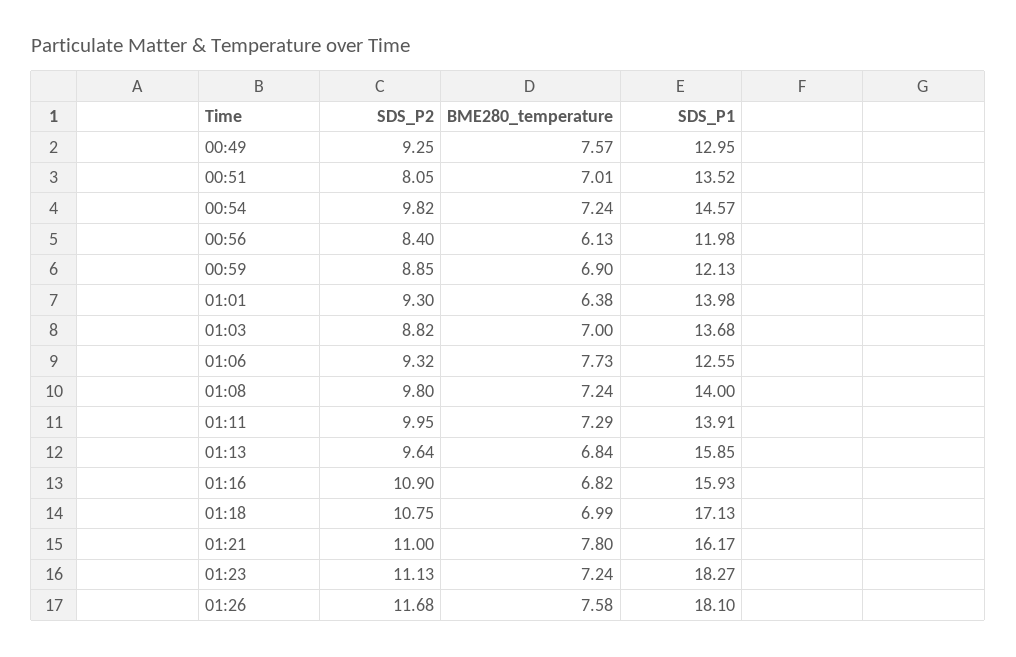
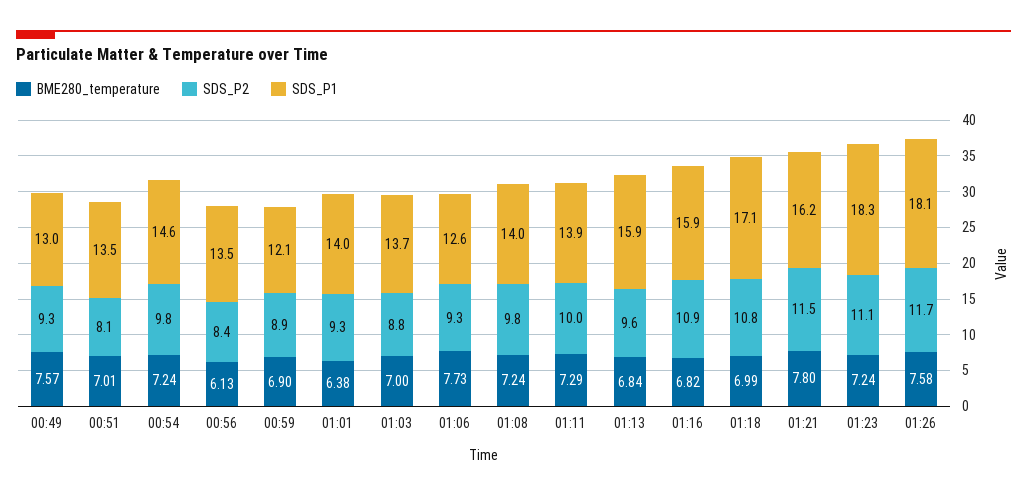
  {
    "SDS_P2": {
      "00:49": 9.25,
      "00:51": 8.05,
      "00:54": 9.82,
      "00:56": 8.4,
      "00:59": 8.85,
      "01:01": 9.3,
      "01:03": 8.82,
      "01:06": 9.32,
      "01:08": 9.8,
      "01:11": 9.95,
      "01:13": 9.64,
      "01:16": 10.9,
      "01:18": 10.75,
-     "01:21": 11,
+     "01:21": 11.5,
      "01:23": 11.13,
      "01:26": 11.68
    },
    "BME280_temperature": {
      "00:49": 7.57,
      "00:51": 7.01,
      "00:54": 7.24,
      "00:56": 6.13,
      "00:59": 6.9,
      "01:01": 6.38,
      "01:03": 7,
      "01:06": 7.73,
      "01:08": 7.24,
      "01:11": 7.29,
      "01:13": 6.84,
      "01:16": 6.82,
      "01:18": 6.99,
      "01:21": 7.8,
      "01:23": 7.24,
      "01:26": 7.58
    },
    "SDS_P1": {
      "00:49": 12.95,
      "00:51": 13.52,
      "00:54": 14.57,
-     "00:56": 11.98,
+     "00:56": 13.5,
      "00:59": 12.13,
      "01:01": 13.98,
      "01:03": 13.68,
      "01:06": 12.55,
      "01:08": 14,
      "01:11": 13.91,
      "01:13": 15.85,
      "01:16": 15.93,
      "01:18": 17.13,
      "01:21": 16.17,
      "01:23": 18.27,
      "01:26": 18.1
    }
  }

